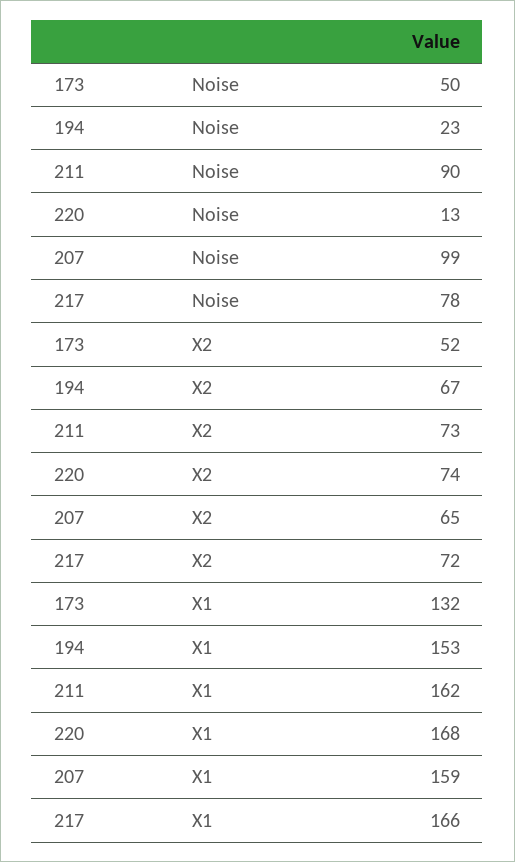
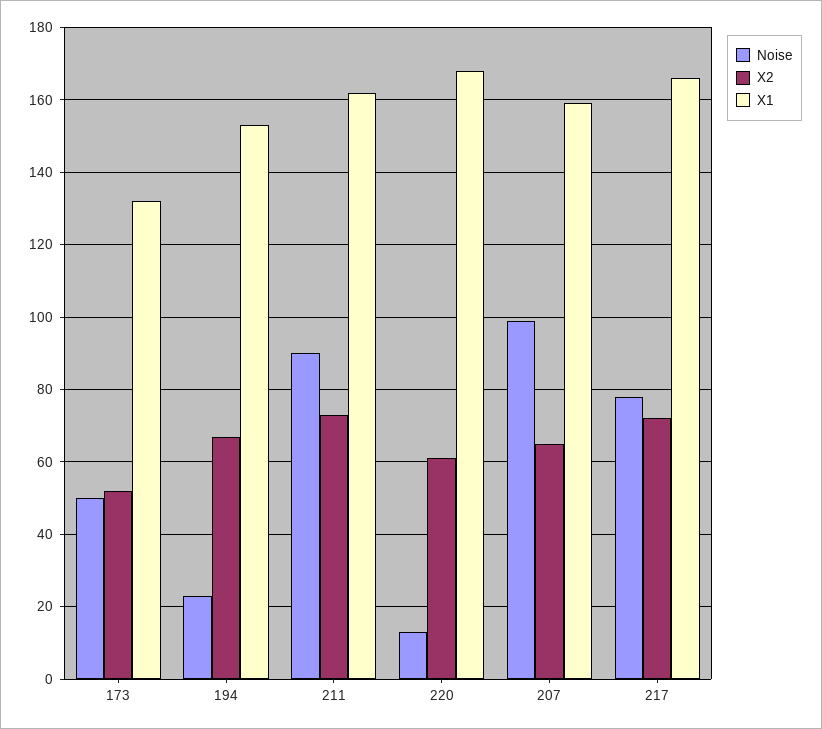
  {
    "Noise": {
      "173": 50,
      "194": 23,
      "211": 90,
      "220": 13,
      "207": 99,
      "217": 78
    },
    "X2": {
      "173": 52,
      "194": 67,
      "211": 73,
-     "220": 74,
+     "220": 60,
      "207": 65,
      "217": 72
    },
    "X1": {
      "173": 132,
      "194": 153,
      "211": 162,
      "220": 168,
      "207": 159,
      "217": 166
    }
  }

